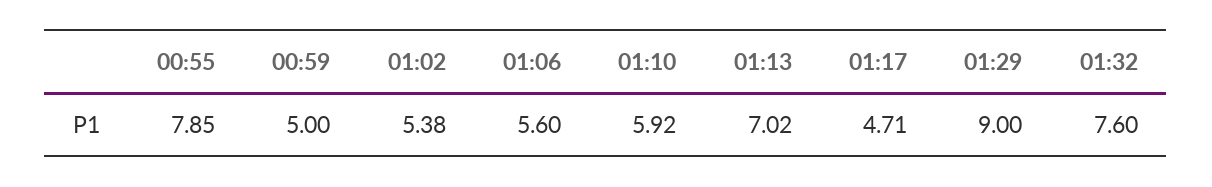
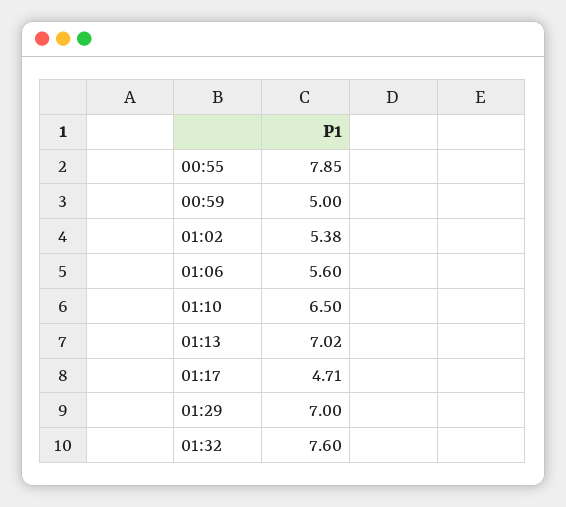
  {
    "00:55": 7.85,
    "00:59": 5,
    "01:02": 5.38,
    "01:06": 5.6,
-   "01:10": 5.92,
+   "01:10": 6.5,
    "01:13": 7.02,
    "01:17": 4.71,
-   "01:29": 9,
+   "01:29": 7,
    "01:32": 7.6
  }

